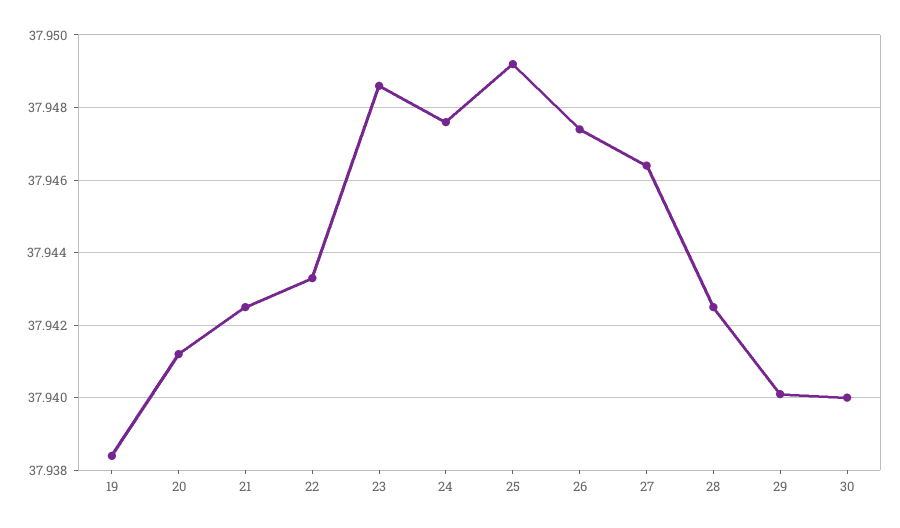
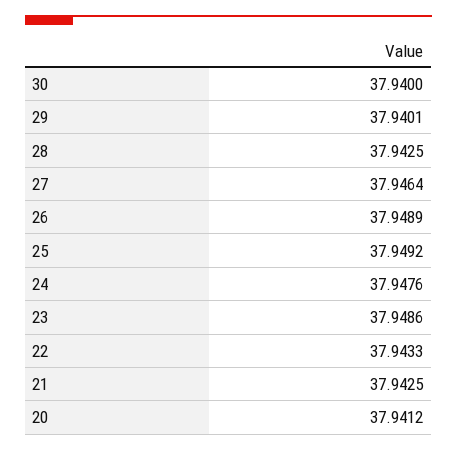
  {
-   "19": 37.9385,
    "20": 37.9412,
    "21": 37.9425,
    "22": 37.9433,
    "23": 37.9486,
    "24": 37.9476,
    "25": 37.9492,
-   "26": 37.9475,
+   "26": 37.9489,
    "27": 37.9464,
    "28": 37.9425,
    "29": 37.9401,
    "30": 37.94
  }

